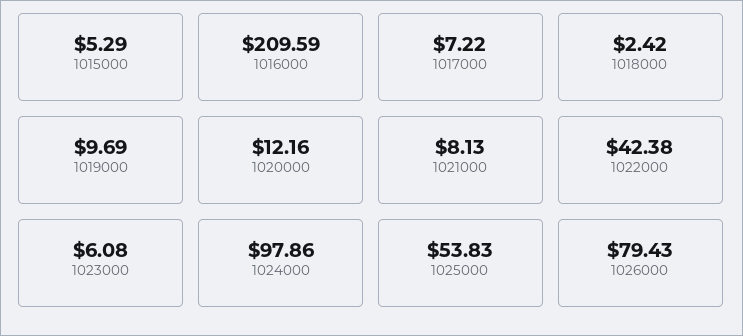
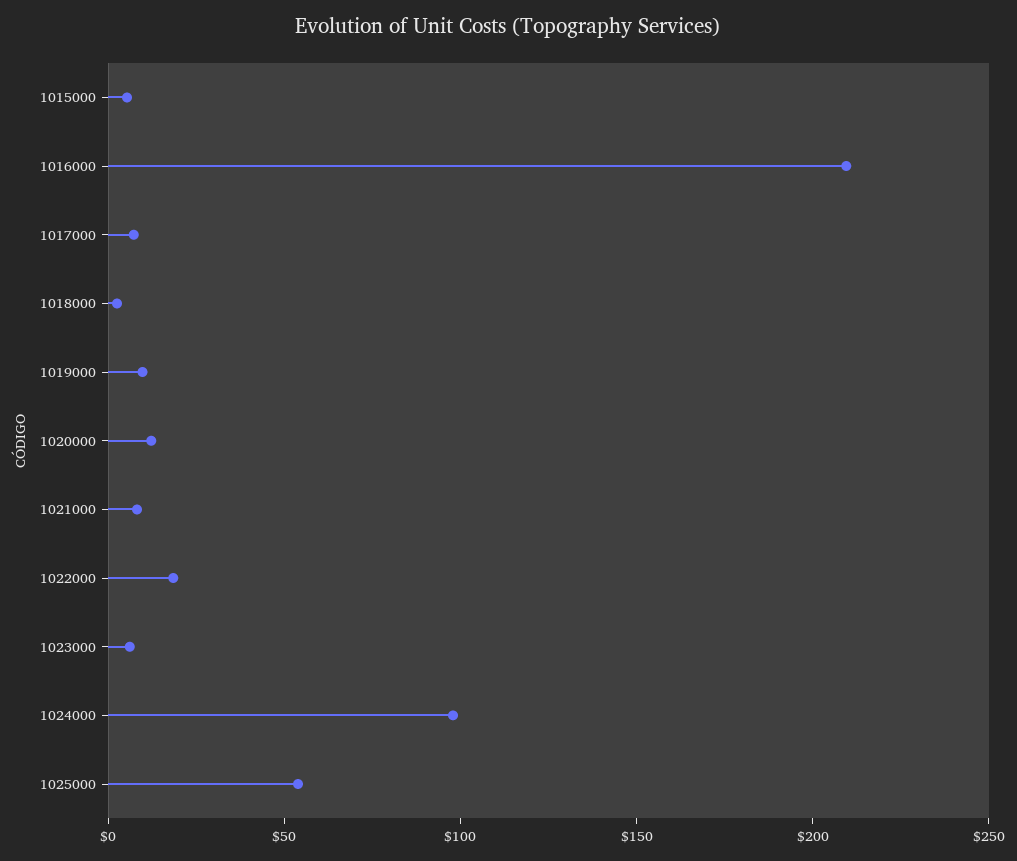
  {
    "1015000": 5.29,
    "1016000": 209.59,
    "1017000": 7.22,
    "1018000": 2.42,
    "1019000": 9.69,
    "1020000": 12.16,
    "1021000": 8.13,
-   "1022000": 42.38,
+   "1022000": 20,
    "1023000": 6.08,
    "1024000": 97.86,
-   "1025000": 53.83,
+   "1025000": 53.83
-   "1026000": 79.43
  }

